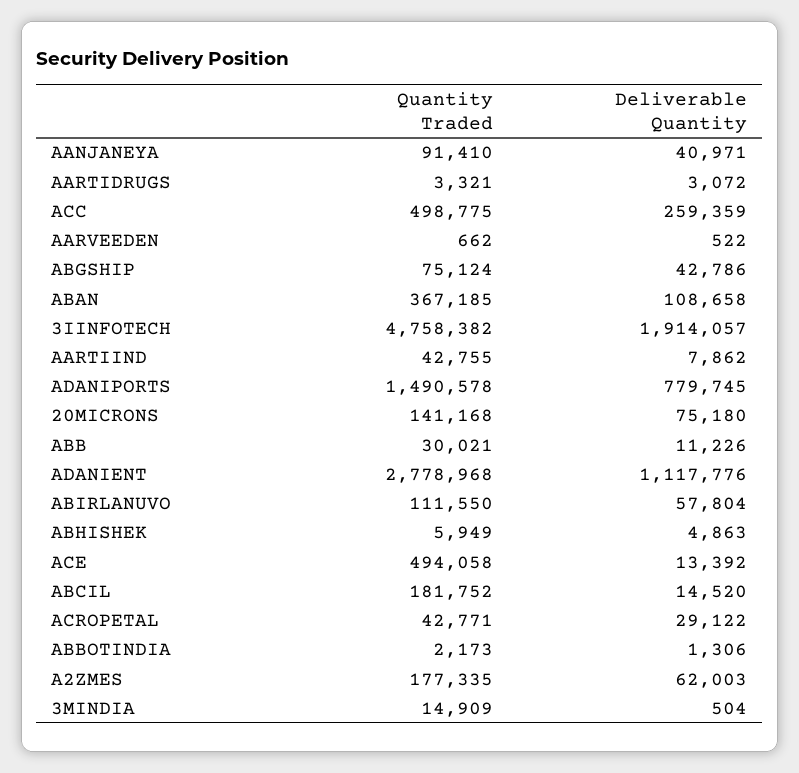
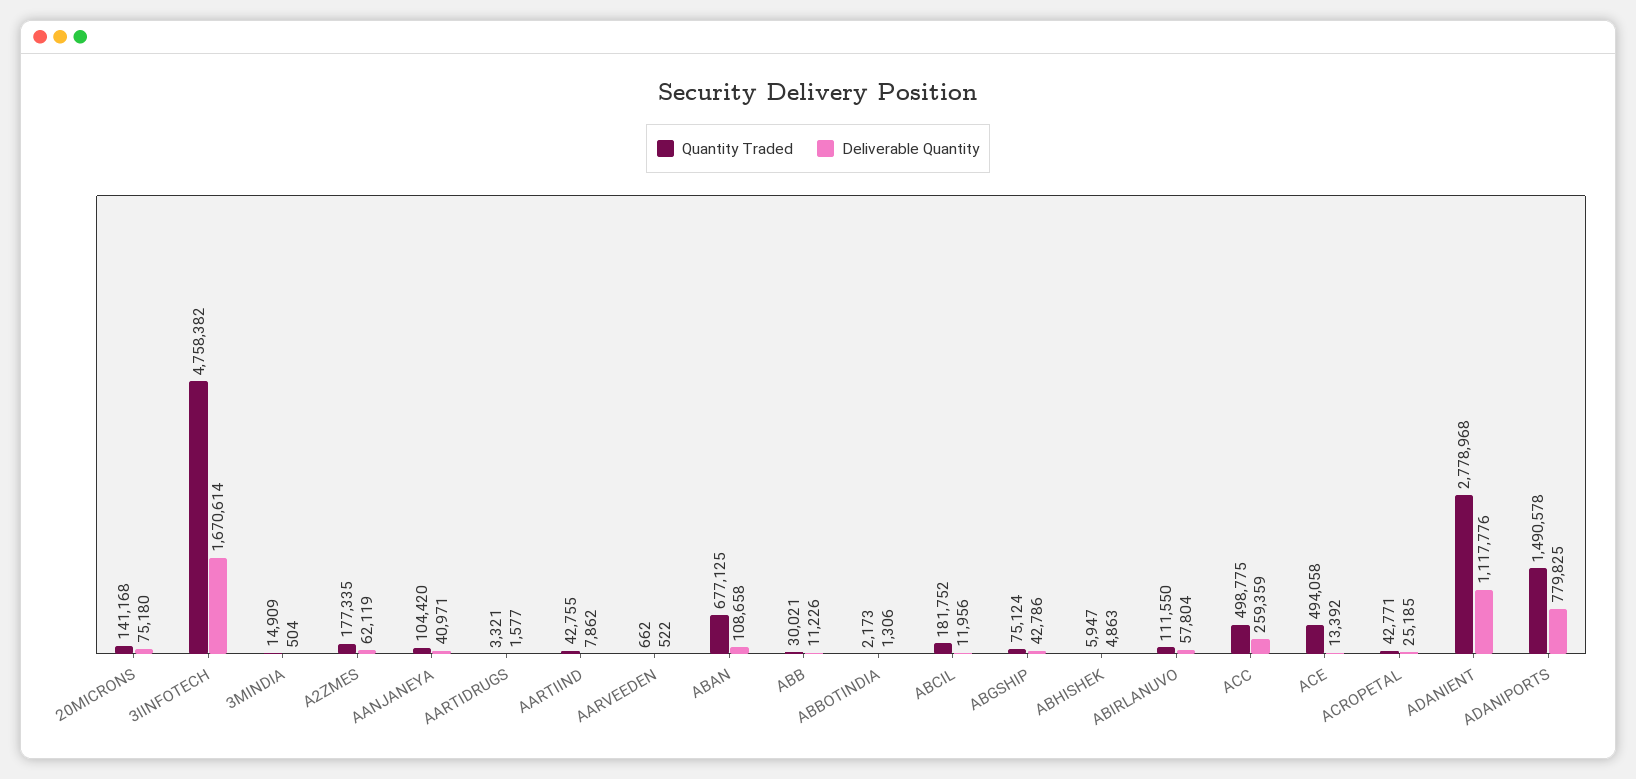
  {
    "Quantity Traded": {
-     "AANJANEYA": 91410,
+     "AANJANEYA": 104420,
      "AARTIDRUGS": 3321,
      "ACC": 498775,
      "AARVEEDEN": 662,
      "ABGSHIP": 75124,
-     "ABAN": 367185,
+     "ABAN": 677125,
      "3IINFOTECH": 4758382,
      "AARTIIND": 42755,
      "ADANIPORTS": 1490578,
      "20MICRONS": 141168,
      "ABB": 30021,
      "ADANIENT": 2778968,
      "ABIRLANUVO": 111550,
-     "ABHISHEK": 5949,
+     "ABHISHEK": 5947,
      "ACE": 494058,
      "ABCIL": 181752,
      "ACROPETAL": 42771,
      "ABBOTINDIA": 2173,
      "A2ZMES": 177335,
      "3MINDIA": 14909
    },
    "Deliverable Quantity": {
      "AANJANEYA": 40971,
-     "AARTIDRUGS": 3072,
+     "AARTIDRUGS": 1577,
      "ACC": 259359,
      "AARVEEDEN": 522,
      "ABGSHIP": 42786,
      "ABAN": 108658,
-     "3IINFOTECH": 1914057,
+     "3IINFOTECH": 1670614,
      "AARTIIND": 7862,
-     "ADANIPORTS": 779745,
+     "ADANIPORTS": 779825,
      "20MICRONS": 75180,
      "ABB": 11226,
      "ADANIENT": 1117776,
      "ABIRLANUVO": 57804,
      "ABHISHEK": 4863,
      "ACE": 13392,
-     "ABCIL": 14520,
+     "ABCIL": 11956,
-     "ACROPETAL": 29122,
+     "ACROPETAL": 25185,
      "ABBOTINDIA": 1306,
-     "A2ZMES": 62003,
+     "A2ZMES": 62119,
      "3MINDIA": 504
    }
  }

